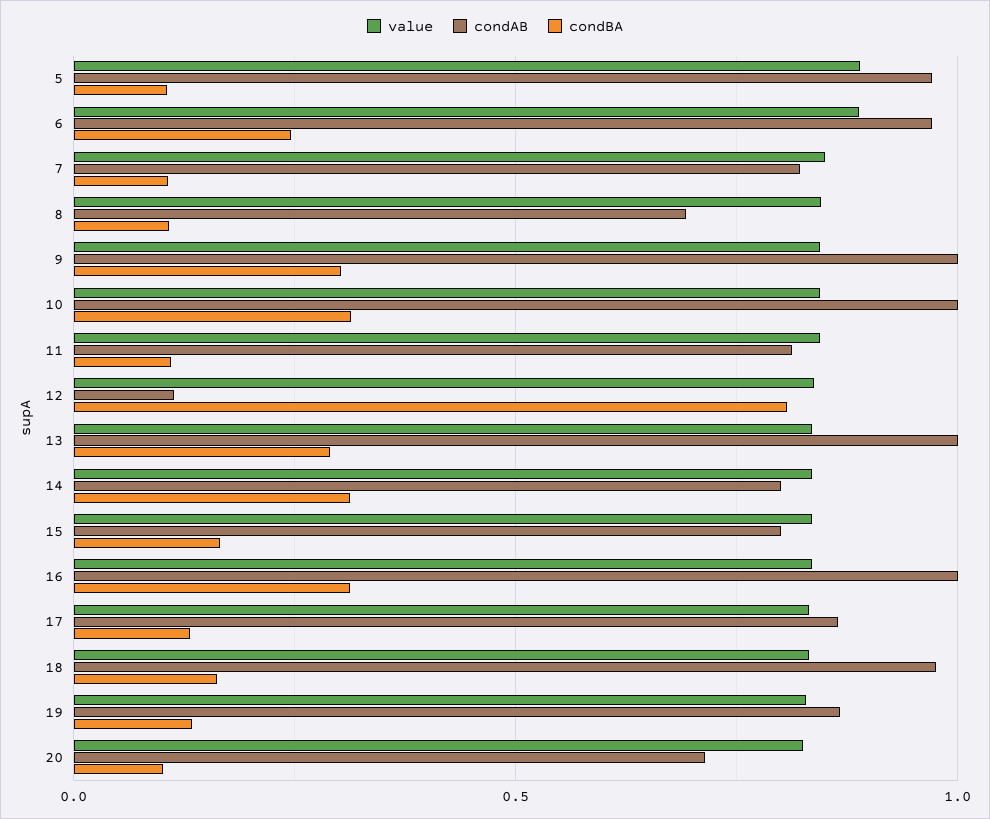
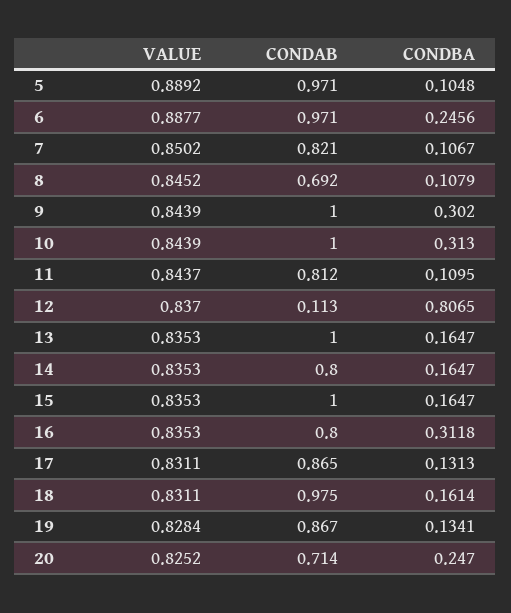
  {
    "value": {
      "5": 0.8892,
      "6": 0.8877,
      "7": 0.8502,
      "8": 0.8452,
      "9": 0.8439,
      "10": 0.8439,
      "11": 0.8437,
      "12": 0.837,
      "13": 0.8353,
      "14": 0.8353,
      "15": 0.8353,
      "16": 0.8353,
      "17": 0.8311,
      "18": 0.8311,
      "19": 0.8284,
      "20": 0.8252
    },
    "condAB": {
      "5": 0.971,
      "6": 0.971,
      "7": 0.821,
      "8": 0.692,
      "9": 1,
      "10": 1,
      "11": 0.812,
      "12": 0.113,
      "13": 1,
      "14": 0.8,
-     "15": 0.8,
+     "15": 1,
-     "16": 1,
+     "16": 0.8,
      "17": 0.865,
      "18": 0.975,
      "19": 0.867,
      "20": 0.714
    },
    "condBA": {
      "5": 0.1048,
      "6": 0.2456,
      "7": 0.1067,
      "8": 0.1079,
      "9": 0.302,
      "10": 0.313,
      "11": 0.1095,
      "12": 0.8065,
-     "13": 0.3,
+     "13": 0.1647,
-     "14": 0.3,
+     "14": 0.1647,
      "15": 0.1647,
      "16": 0.3118,
      "17": 0.1313,
      "18": 0.1614,
      "19": 0.1341,
-     "20": 0.1
+     "20": 0.247
    }
  }

